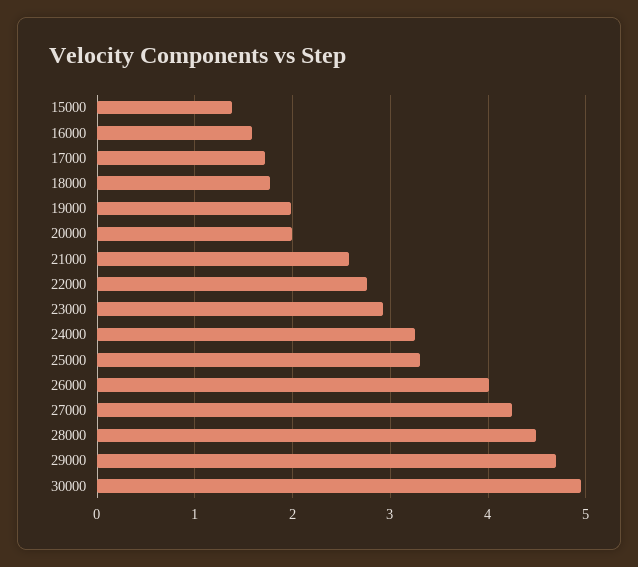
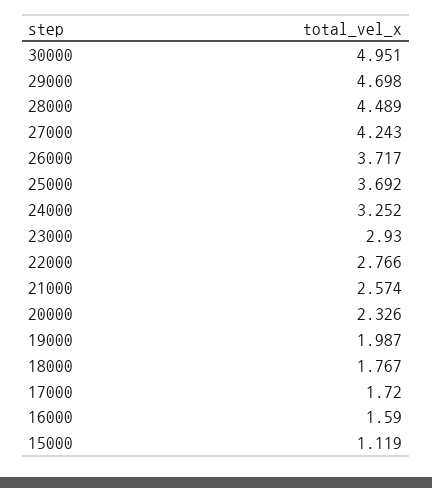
  {
-   "15000": 1.4,
+   "15000": 1.119,
    "16000": 1.59,
    "17000": 1.72,
    "18000": 1.767,
    "19000": 1.987,
-   "20000": 2,
+   "20000": 2.326,
    "21000": 2.574,
    "22000": 2.766,
    "23000": 2.93,
    "24000": 3.252,
-   "25000": 3.3,
+   "25000": 3.692,
-   "26000": 4,
+   "26000": 3.717,
    "27000": 4.243,
    "28000": 4.489,
    "29000": 4.698,
    "30000": 4.951
  }

